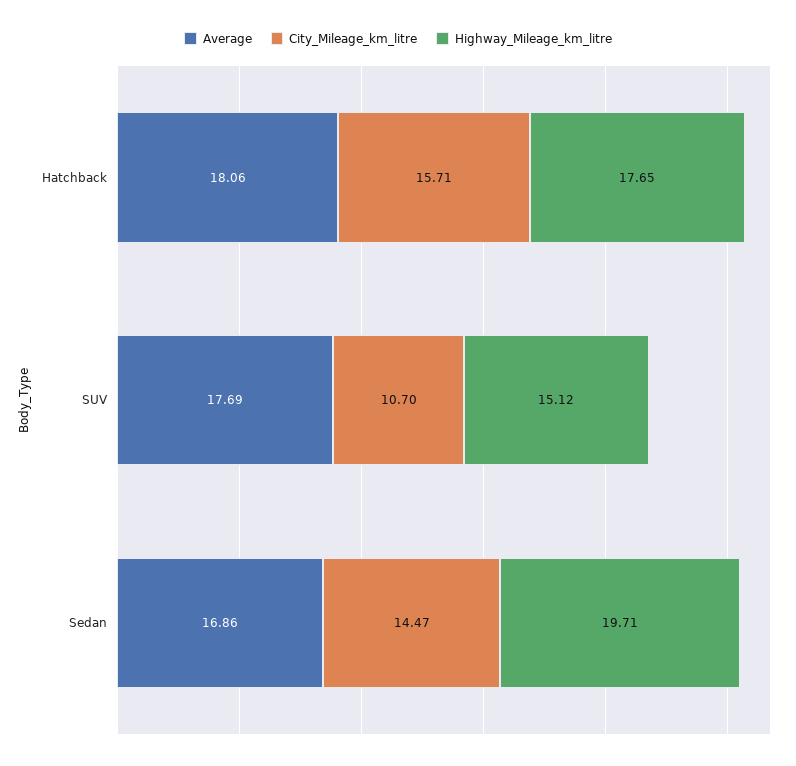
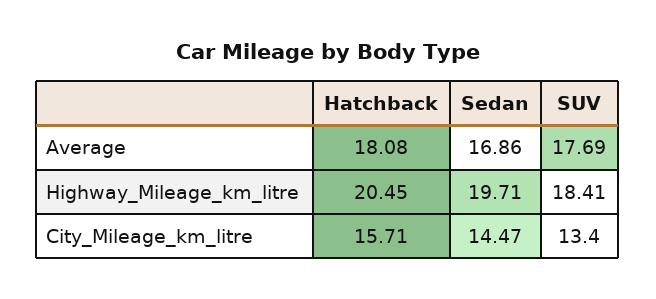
  {
    "Average": {
-     "Hatchback": 18.06,
+     "Hatchback": 18.08,
      "SUV": 17.69,
      "Sedan": 16.86
    },
    "City_Mileage_km_litre": {
      "Hatchback": 15.71,
-     "SUV": 10.7,
+     "SUV": 13.4,
      "Sedan": 14.47
    },
    "Highway_Mileage_km_litre": {
-     "Hatchback": 17.65,
+     "Hatchback": 20.45,
-     "SUV": 15.12,
+     "SUV": 18.41,
      "Sedan": 19.71
    }
  }

